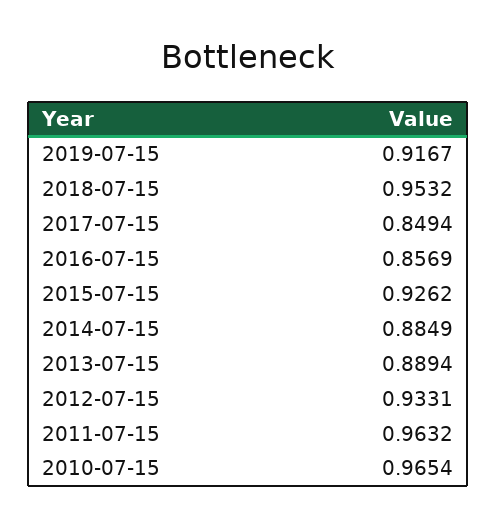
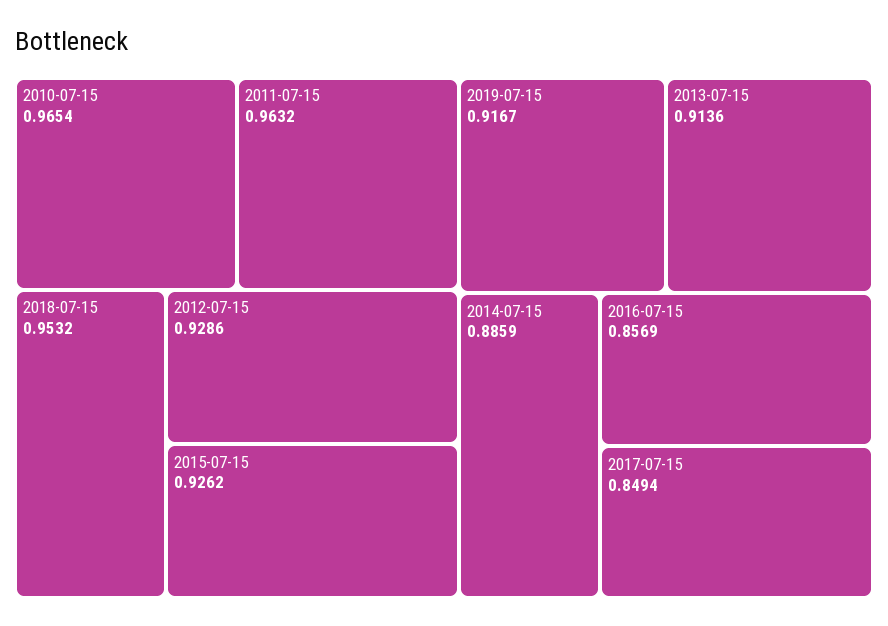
  {
    "2019-07-15": 0.9167,
    "2018-07-15": 0.9532,
    "2017-07-15": 0.8494,
    "2016-07-15": 0.8569,
    "2015-07-15": 0.9262,
-   "2014-07-15": 0.8849,
+   "2014-07-15": 0.8859,
-   "2013-07-15": 0.8894,
+   "2013-07-15": 0.9136,
-   "2012-07-15": 0.9331,
+   "2012-07-15": 0.9286,
    "2011-07-15": 0.9632,
    "2010-07-15": 0.9654
  }

